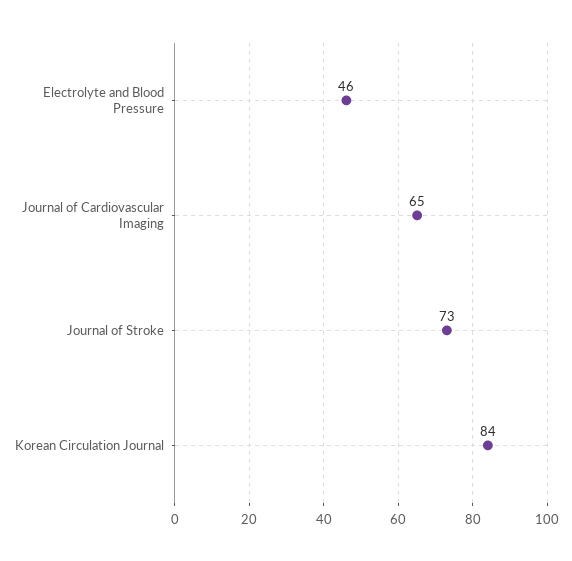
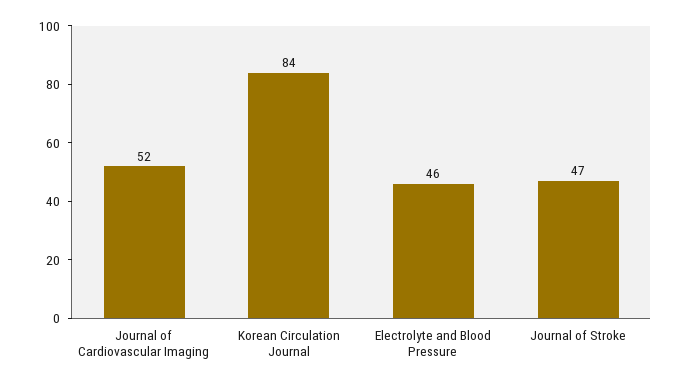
  {
    "Electrolyte and Blood Pressure": 46,
-   "Journal of Cardiovascular Imaging": 65,
+   "Journal of Cardiovascular Imaging": 52,
-   "Journal of Stroke": 73,
+   "Journal of Stroke": 47,
    "Korean Circulation Journal": 84
  }

